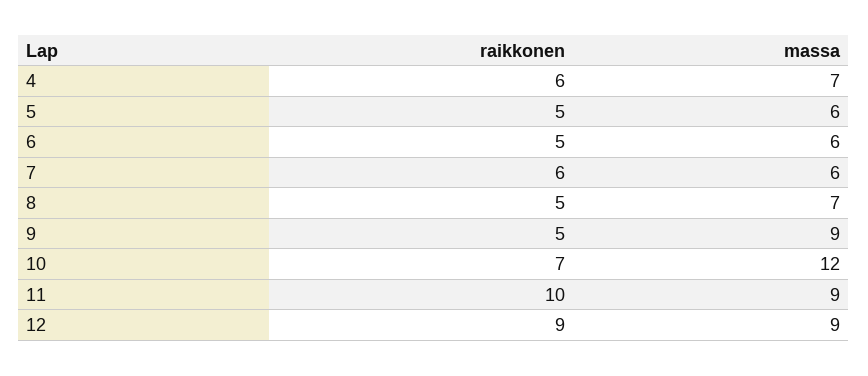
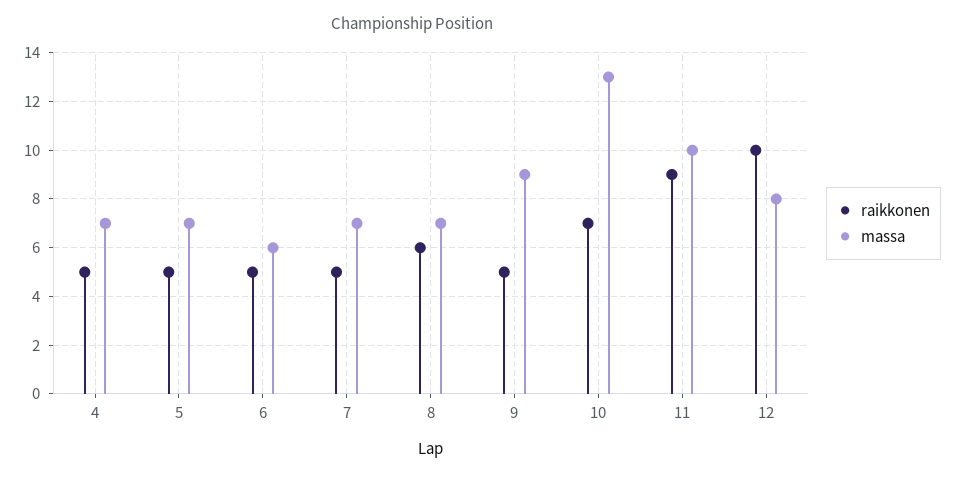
  {
    "raikkonen": {
-     "4": 6,
+     "4": 5,
      "5": 5,
      "6": 5,
-     "7": 6,
+     "7": 5,
-     "8": 5,
+     "8": 6,
      "9": 5,
      "10": 7,
-     "11": 10,
+     "11": 9,
-     "12": 9
+     "12": 10
    },
    "massa": {
      "4": 7,
-     "5": 6,
+     "5": 7,
      "6": 6,
-     "7": 6,
+     "7": 7,
      "8": 7,
      "9": 9,
-     "10": 12,
+     "10": 13,
-     "11": 9,
+     "11": 10,
-     "12": 9
+     "12": 8
    }
  }

